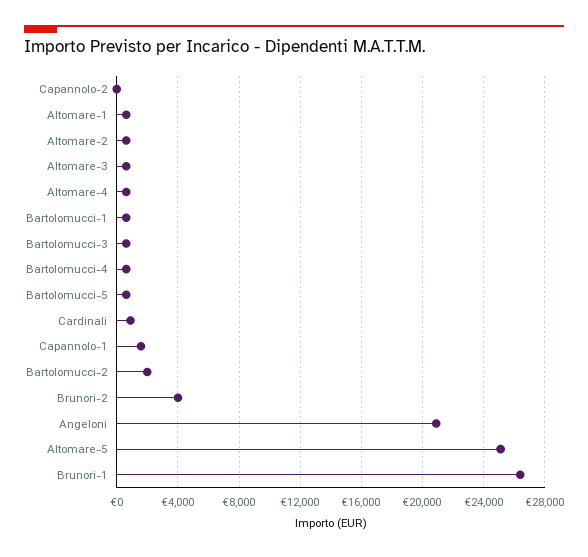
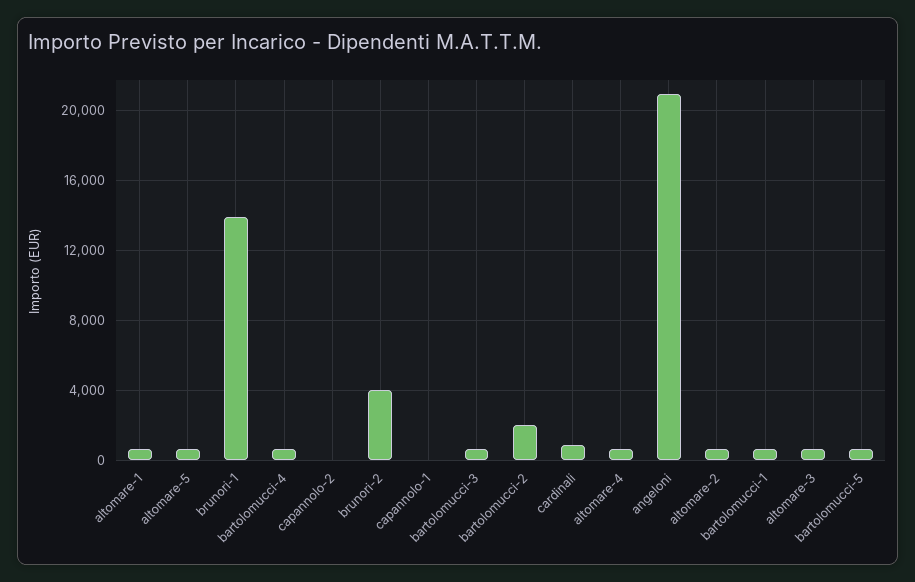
  {
    "Capannolo-2": 0,
    "Altomare-1": 500,
    "Altomare-2": 500,
    "Altomare-3": 500,
    "Altomare-4": 500,
    "Bartolomucci-1": 500,
    "Bartolomucci-3": 500,
    "Bartolomucci-4": 500,
    "Bartolomucci-5": 500,
    "Cardinali": 1000,
-   "Capannolo-1": 1500,
+   "Capannolo-1": 0,
    "Bartolomucci-2": 2000,
    "Brunori-2": 4000,
    "Angeloni": 21000,
-   "Altomare-5": 25000,
+   "Altomare-5": 500,
-   "Brunori-1": 26500
+   "Brunori-1": 14000
  }

